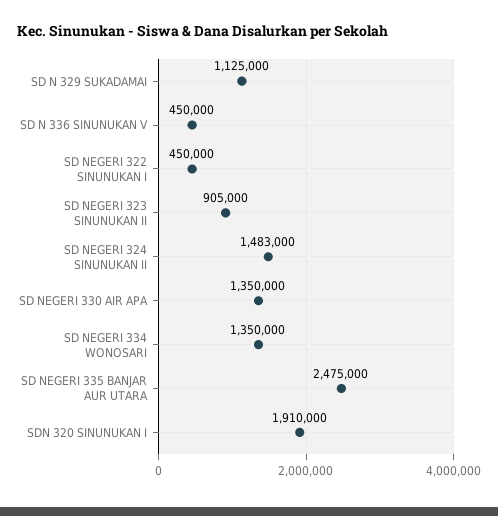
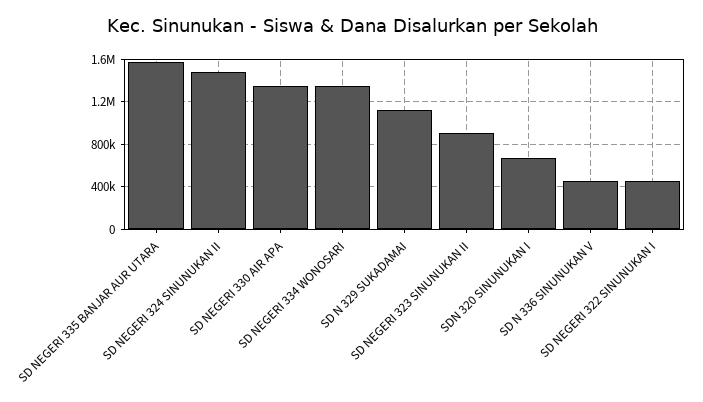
  {
    "SD N 329 SUKADAMAI": 1125000,
    "SD N 336 SINUNUKAN V": 450000,
    "SD NEGERI 322 SINUNUKAN I": 450000,
    "SD NEGERI 323 SINUNUKAN II": 905000,
    "SD NEGERI 324 SINUNUKAN II": 1483000,
    "SD NEGERI 330 AIR APA": 1350000,
    "SD NEGERI 334 WONOSARI": 1350000,
-   "SD NEGERI 335 BANJAR AUR UTARA": 2475000,
+   "SD NEGERI 335 BANJAR AUR UTARA": 1600000,
-   "SDN 320 SINUNUKAN I": 1910000
+   "SDN 320 SINUNUKAN I": 700000
  }

